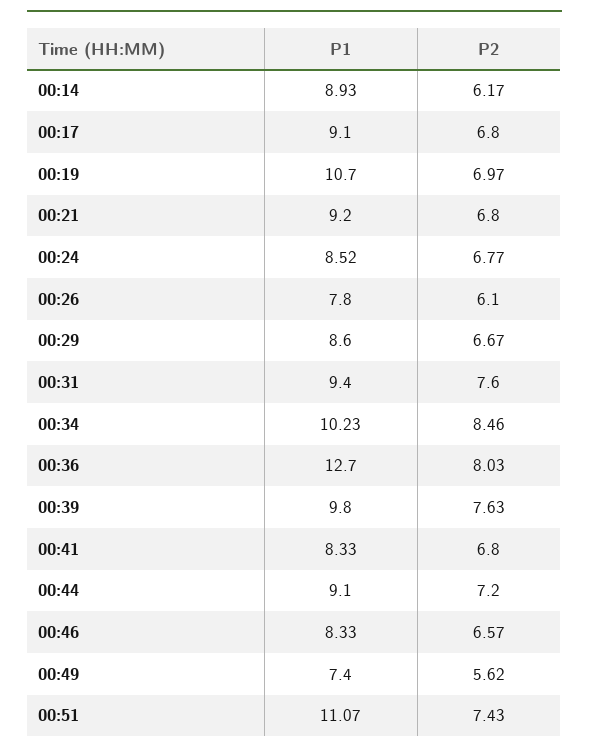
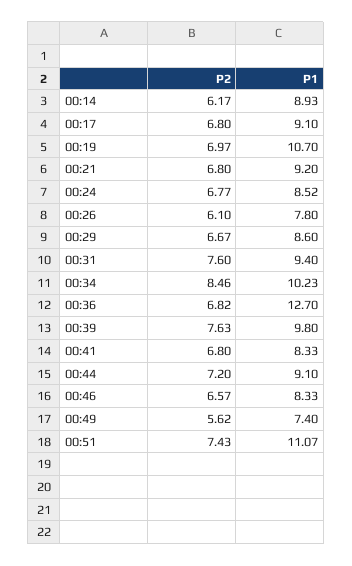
  {
    "P1": {
      "00:14": 8.93,
      "00:17": 9.1,
      "00:19": 10.7,
      "00:21": 9.2,
      "00:24": 8.52,
      "00:26": 7.8,
      "00:29": 8.6,
      "00:31": 9.4,
      "00:34": 10.23,
      "00:36": 12.7,
      "00:39": 9.8,
      "00:41": 8.33,
      "00:44": 9.1,
      "00:46": 8.33,
      "00:49": 7.4,
      "00:51": 11.07
    },
    "P2": {
      "00:14": 6.17,
      "00:17": 6.8,
      "00:19": 6.97,
      "00:21": 6.8,
      "00:24": 6.77,
      "00:26": 6.1,
      "00:29": 6.67,
      "00:31": 7.6,
      "00:34": 8.46,
-     "00:36": 8.03,
+     "00:36": 6.82,
      "00:39": 7.63,
      "00:41": 6.8,
      "00:44": 7.2,
      "00:46": 6.57,
      "00:49": 5.62,
      "00:51": 7.43
    }
  }

